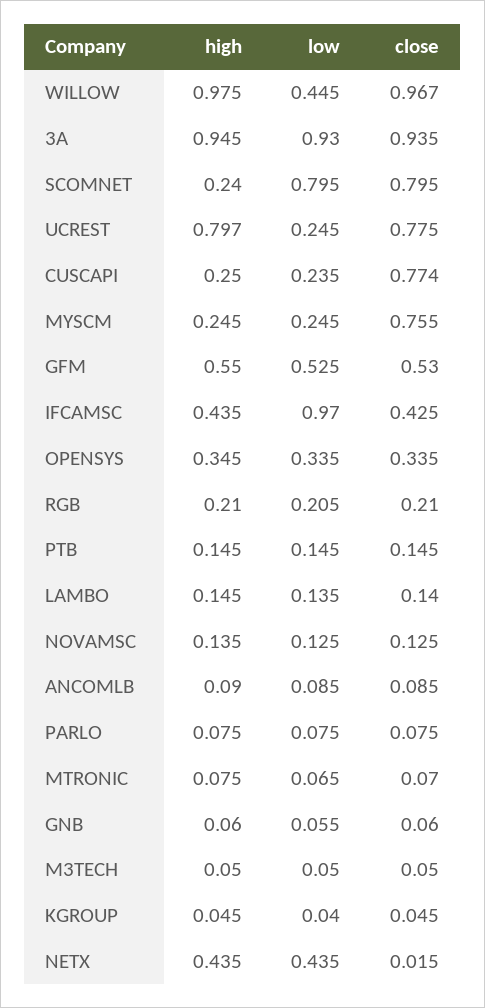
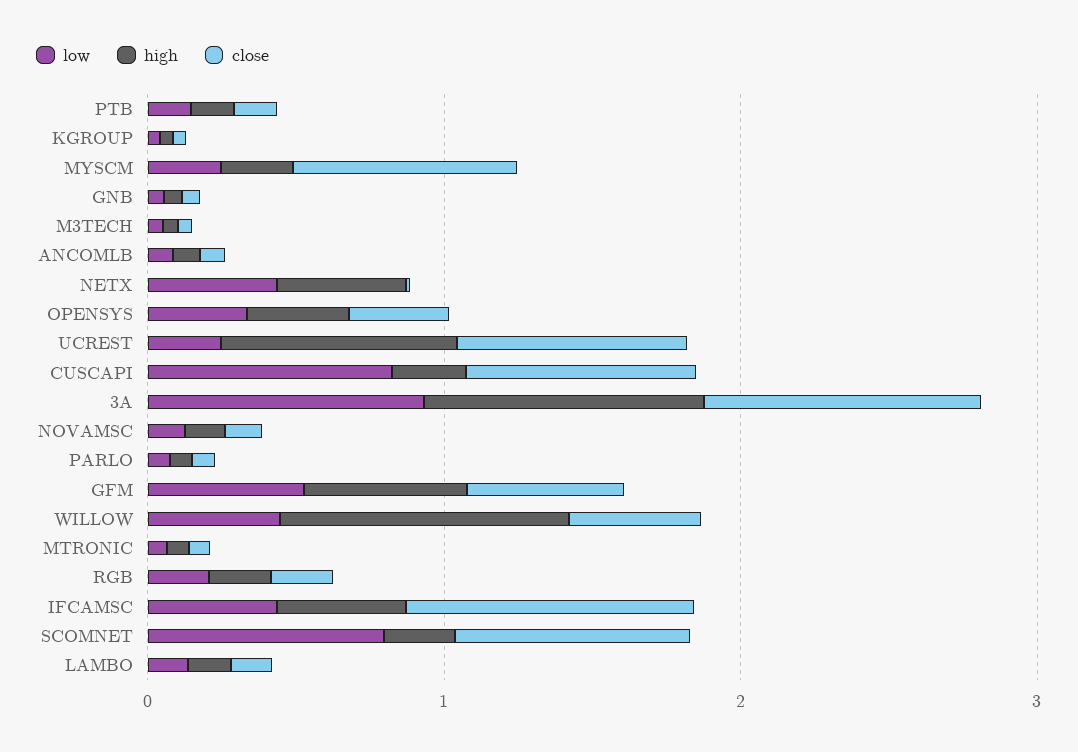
  {
    "high": {
      "WILLOW": 0.975,
      "3A": 0.945,
      "SCOMNET": 0.24,
      "UCREST": 0.797,
      "CUSCAPI": 0.25,
      "MYSCM": 0.245,
      "GFM": 0.55,
      "IFCAMSC": 0.435,
      "OPENSYS": 0.345,
      "RGB": 0.21,
      "PTB": 0.145,
      "LAMBO": 0.145,
      "NOVAMSC": 0.135,
      "ANCOMLB": 0.09,
      "PARLO": 0.075,
      "MTRONIC": 0.075,
      "GNB": 0.06,
      "M3TECH": 0.05,
      "KGROUP": 0.045,
      "NETX": 0.435
    },
    "low": {
      "WILLOW": 0.445,
      "3A": 0.93,
      "SCOMNET": 0.795,
      "UCREST": 0.245,
-     "CUSCAPI": 0.235,
+     "CUSCAPI": 0.8,
      "MYSCM": 0.245,
      "GFM": 0.525,
-     "IFCAMSC": 0.97,
+     "IFCAMSC": 0.4,
      "OPENSYS": 0.335,
      "RGB": 0.205,
      "PTB": 0.145,
      "LAMBO": 0.135,
      "NOVAMSC": 0.125,
      "ANCOMLB": 0.085,
      "PARLO": 0.075,
      "MTRONIC": 0.065,
      "GNB": 0.055,
      "M3TECH": 0.05,
      "KGROUP": 0.04,
      "NETX": 0.435
    },
    "close": {
-     "WILLOW": 0.967,
+     "WILLOW": 0.4,
      "3A": 0.935,
      "SCOMNET": 0.795,
      "UCREST": 0.775,
      "CUSCAPI": 0.774,
      "MYSCM": 0.755,
      "GFM": 0.53,
-     "IFCAMSC": 0.425,
+     "IFCAMSC": 1,
      "OPENSYS": 0.335,
      "RGB": 0.21,
      "PTB": 0.145,
      "LAMBO": 0.14,
      "NOVAMSC": 0.125,
      "ANCOMLB": 0.085,
      "PARLO": 0.075,
      "MTRONIC": 0.07,
      "GNB": 0.06,
      "M3TECH": 0.05,
      "KGROUP": 0.045,
      "NETX": 0.015
    }
  }

